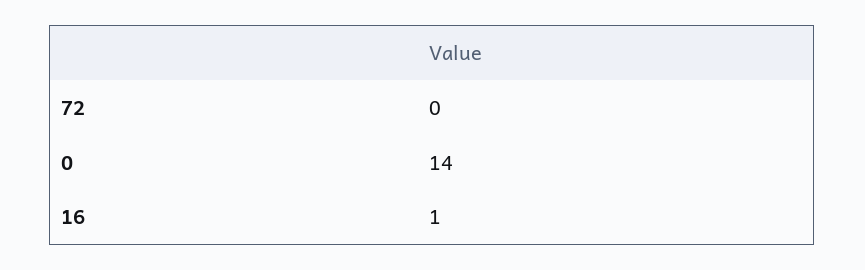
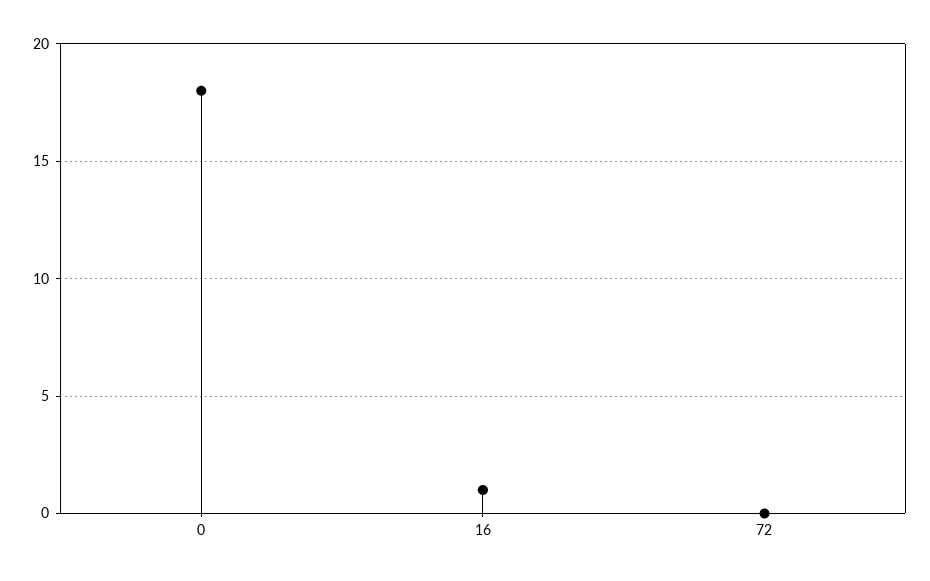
  {
    "72": 0,
-   "0": 14,
+   "0": 18,
    "16": 1
  }

